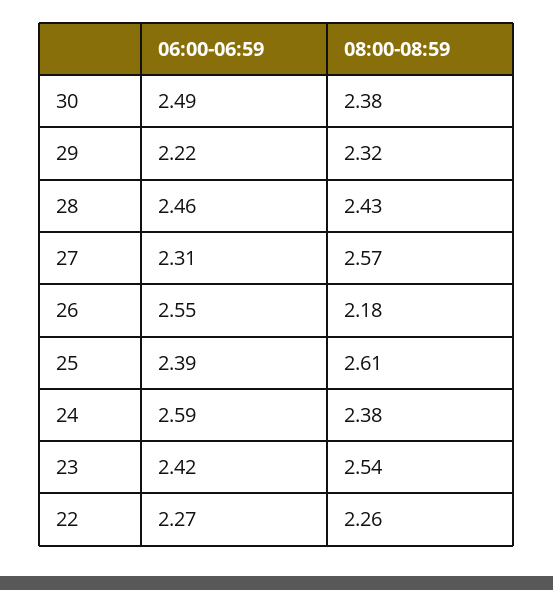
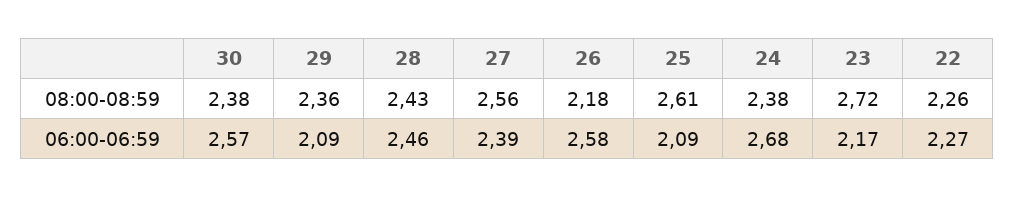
  {
    "06:00-06:59": {
-     "30": 2.49,
+     "30": 2.57,
-     "29": 2.22,
+     "29": 2.09,
      "28": 2.46,
-     "27": 2.31,
+     "27": 2.39,
-     "26": 2.55,
+     "26": 2.58,
-     "25": 2.39,
+     "25": 2.09,
-     "24": 2.59,
+     "24": 2.68,
-     "23": 2.42,
+     "23": 2.17,
      "22": 2.27
    },
    "08:00-08:59": {
      "30": 2.38,
-     "29": 2.32,
+     "29": 2.36,
      "28": 2.43,
-     "27": 2.57,
+     "27": 2.56,
      "26": 2.18,
      "25": 2.61,
      "24": 2.38,
-     "23": 2.54,
+     "23": 2.72,
      "22": 2.26
    }
  }

